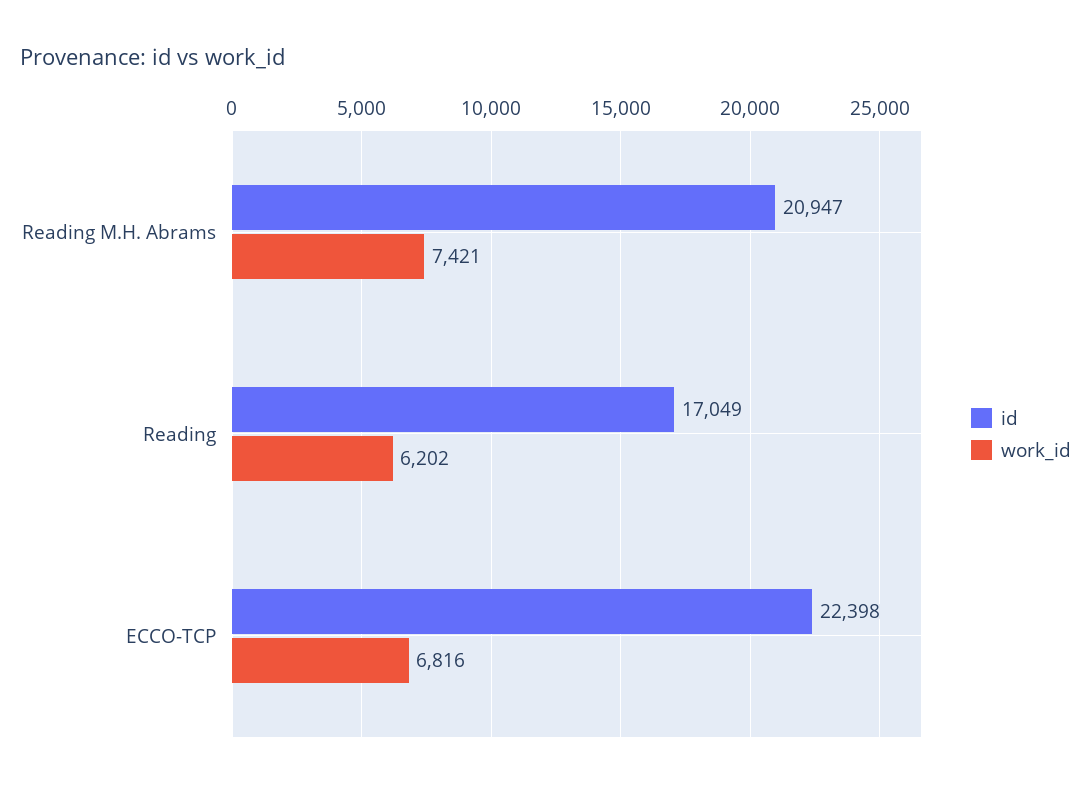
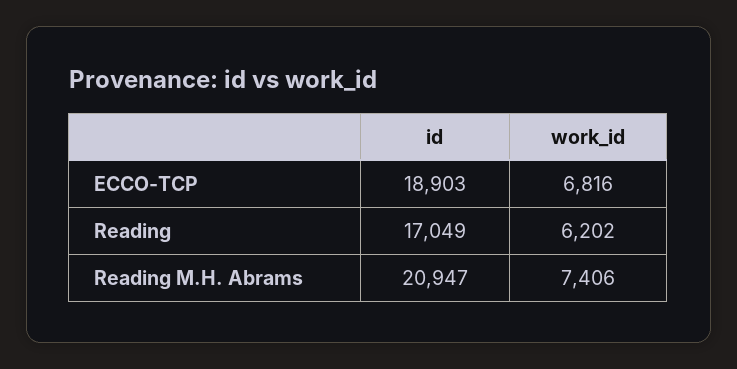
  {
    "id": {
      "Reading M.H. Abrams": 20947,
      "Reading": 17049,
-     "ECCO-TCP": 22398
+     "ECCO-TCP": 18903
    },
    "work_id": {
-     "Reading M.H. Abrams": 7421,
+     "Reading M.H. Abrams": 7406,
      "Reading": 6202,
      "ECCO-TCP": 6816
    }
  }

